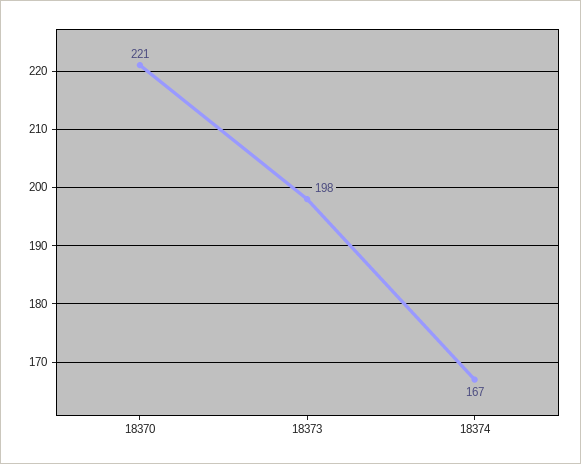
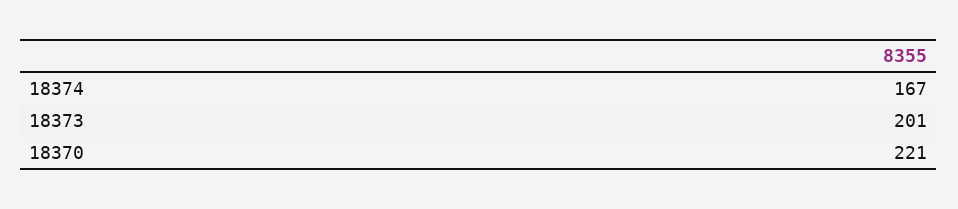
  {
    "18370": 221,
-   "18373": 198,
+   "18373": 201,
    "18374": 167
  }

